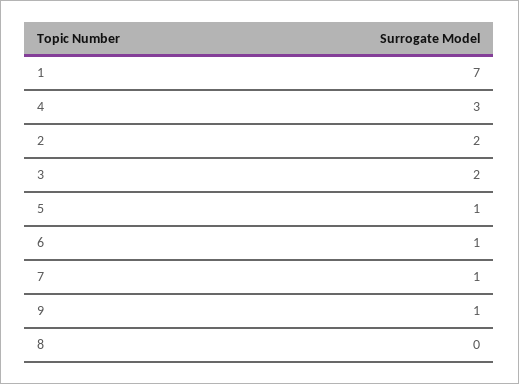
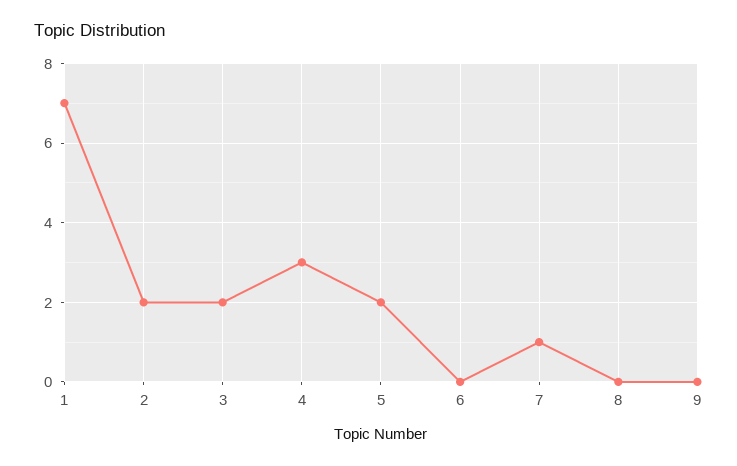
  {
    "1": 7,
    "4": 3,
    "2": 2,
    "3": 2,
-   "5": 1,
+   "5": 2,
-   "6": 1,
+   "6": 0,
    "7": 1,
-   "9": 1,
+   "9": 0,
    "8": 0
  }

